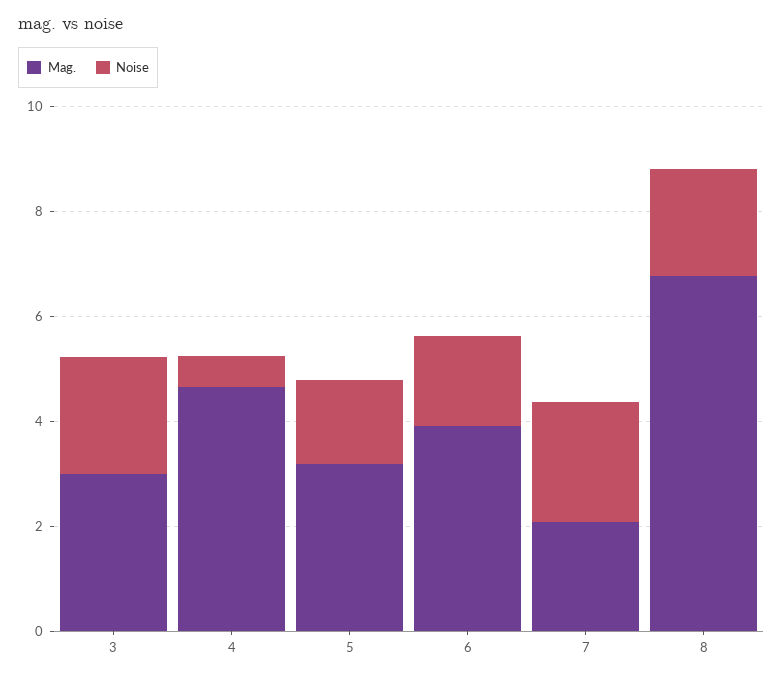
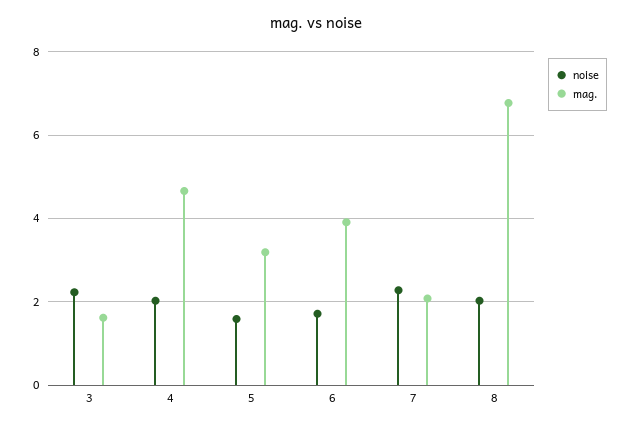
  {
    "Mag.": {
-     "3": 3,
+     "3": 1.6,
      "4": 4.6,
      "5": 3.2,
      "6": 4,
      "7": 2,
      "8": 6.8
    },
    "Noise": {
      "3": 2.2,
-     "4": 0.5,
+     "4": 2,
      "5": 1.6,
      "6": 1.8,
      "7": 2.2,
      "8": 2
    }
  }

